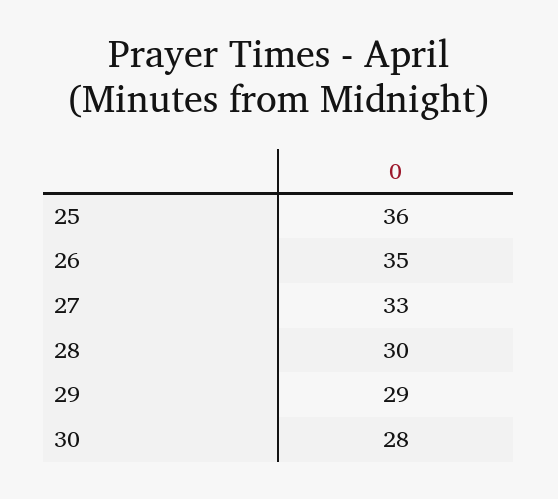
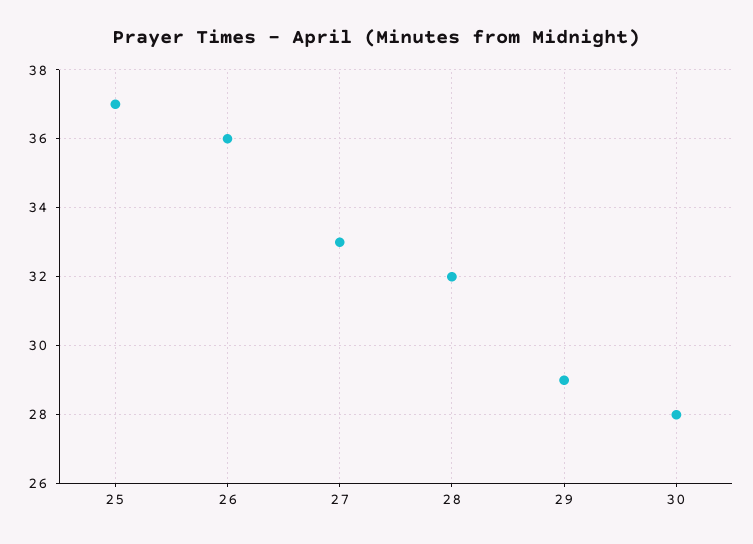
  {
-   "25": 36,
+   "25": 37,
-   "26": 35,
+   "26": 36,
    "27": 33,
-   "28": 30,
+   "28": 32,
    "29": 29,
    "30": 28
  }

